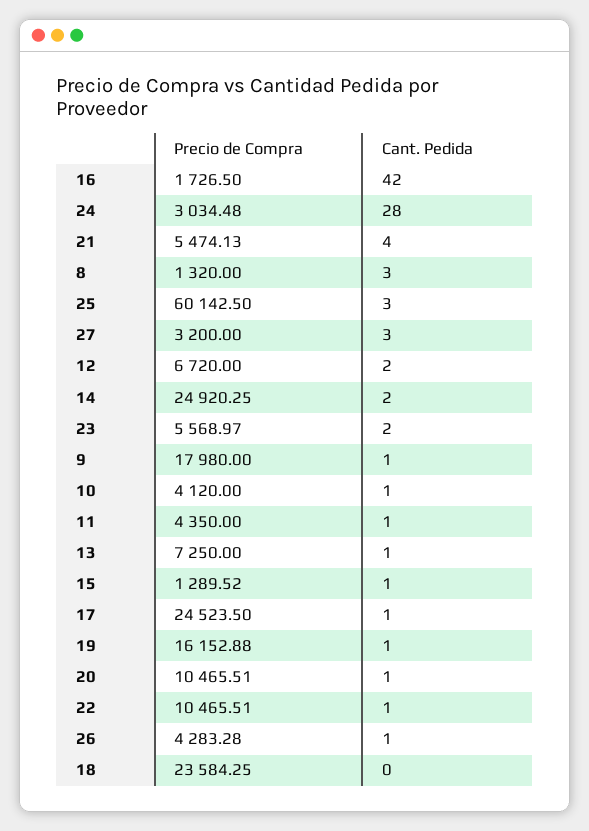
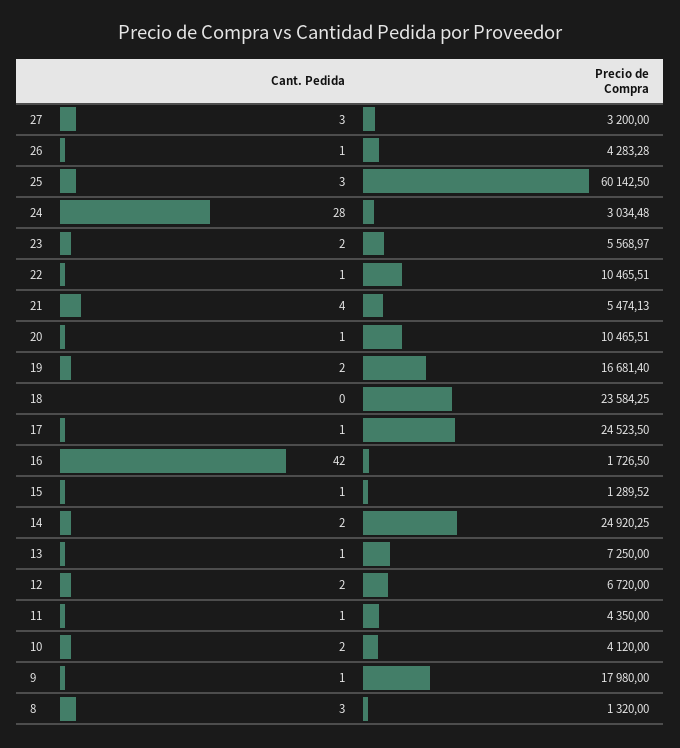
  {
    "Precio de Compra": {
      "16": 1726.5,
      "24": 3034.48,
      "21": 5474.13,
      "8": 1320,
      "25": 60142.5,
      "27": 3200,
      "12": 6720,
      "14": 24920.25,
      "23": 5568.97,
      "9": 17980,
      "10": 4120,
      "11": 4350,
      "13": 7250,
      "15": 1289.52,
      "17": 24523.5,
-     "19": 16152.88,
+     "19": 16681.4,
      "20": 10465.51,
      "22": 10465.51,
      "26": 4283.28,
      "18": 23584.25
    },
    "Cant. Pedida": {
      "16": 42,
      "24": 28,
      "21": 4,
      "8": 3,
      "25": 3,
      "27": 3,
      "12": 2,
      "14": 2,
      "23": 2,
      "9": 1,
-     "10": 1,
+     "10": 2,
      "11": 1,
      "13": 1,
      "15": 1,
      "17": 1,
-     "19": 1,
+     "19": 2,
      "20": 1,
      "22": 1,
      "26": 1,
      "18": 0
    }
  }

